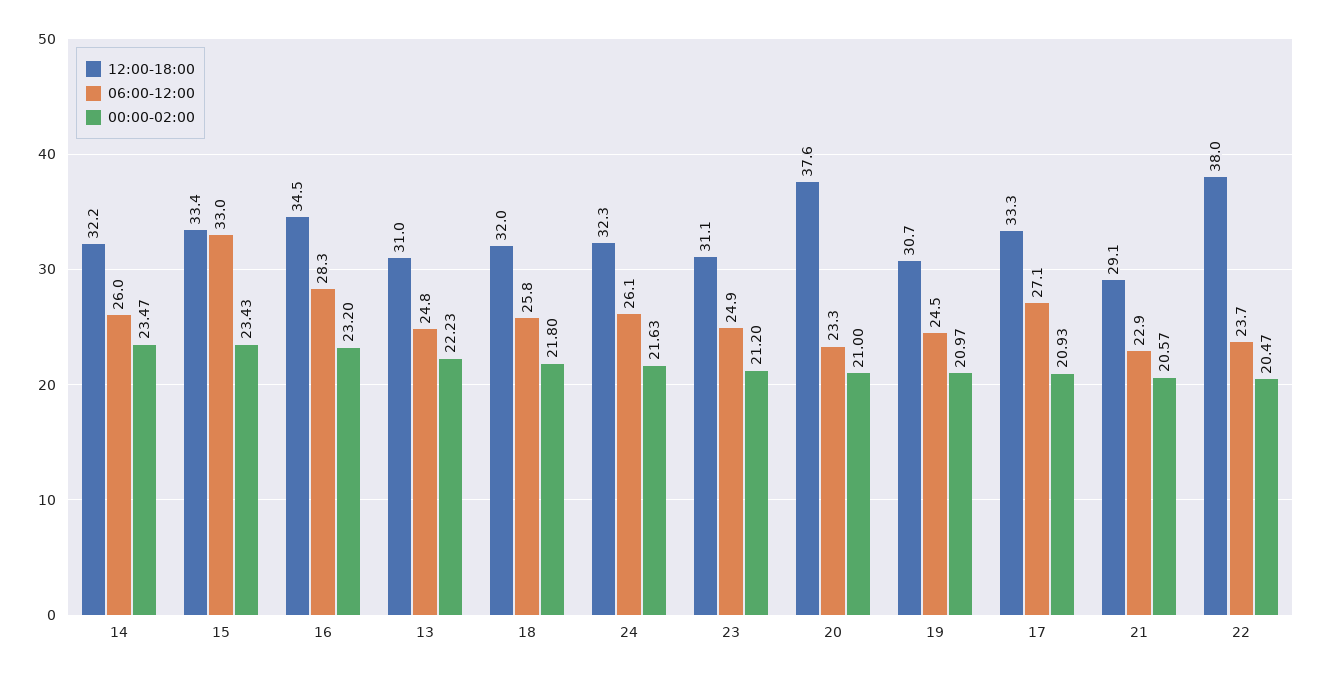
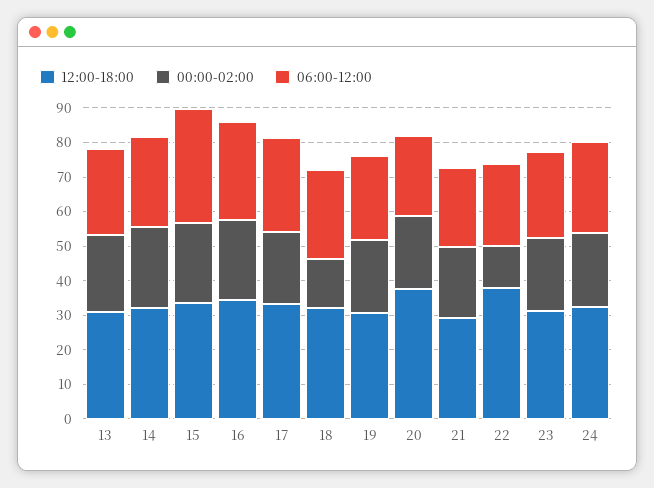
  {
    "12:00-18:00": {
      "14": 32.2,
      "15": 33.4,
      "16": 34.5,
      "13": 31,
      "18": 32,
      "24": 32.3,
      "23": 31.1,
      "20": 37.6,
      "19": 30.7,
      "17": 33.3,
      "21": 29.1,
      "22": 38
    },
    "06:00-12:00": {
      "14": 26,
      "15": 33,
      "16": 28.3,
      "13": 24.8,
      "18": 25.8,
      "24": 26.1,
      "23": 24.9,
      "20": 23.3,
      "19": 24.5,
      "17": 27.1,
      "21": 22.9,
      "22": 23.7
    },
    "00:00-02:00": {
      "14": 23.47,
      "15": 23.43,
      "16": 23.2,
      "13": 22.23,
-     "18": 21.8,
+     "18": 15,
      "24": 21.63,
      "23": 21.2,
      "20": 21,
      "19": 20.97,
      "17": 20.93,
      "21": 20.57,
-     "22": 20.47
+     "22": 12.5
    }
  }

